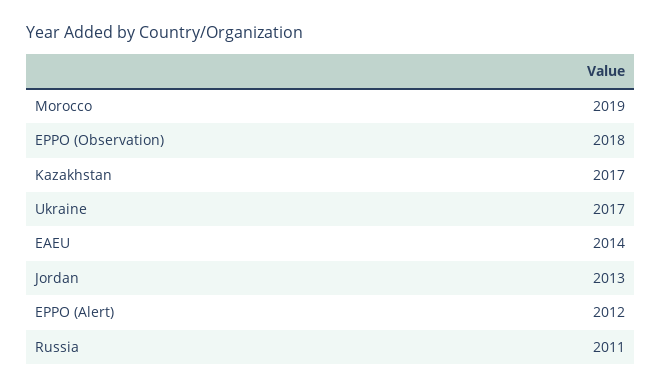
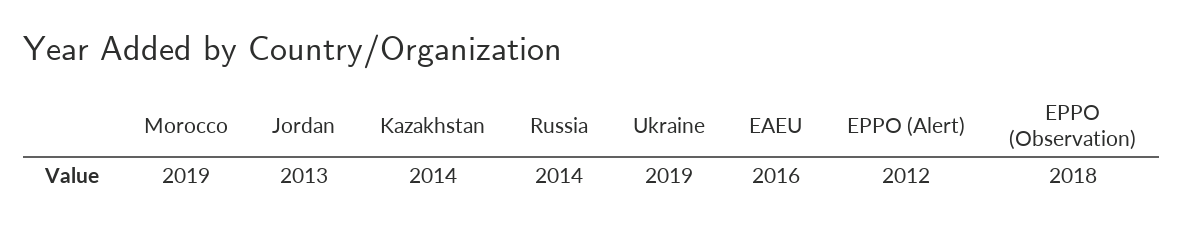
  {
    "Morocco": 2019,
    "EPPO (Observation)": 2018,
-   "Kazakhstan": 2017,
+   "Kazakhstan": 2014,
-   "Ukraine": 2017,
+   "Ukraine": 2019,
-   "EAEU": 2014,
+   "EAEU": 2016,
    "Jordan": 2013,
    "EPPO (Alert)": 2012,
-   "Russia": 2011
+   "Russia": 2014
  }

